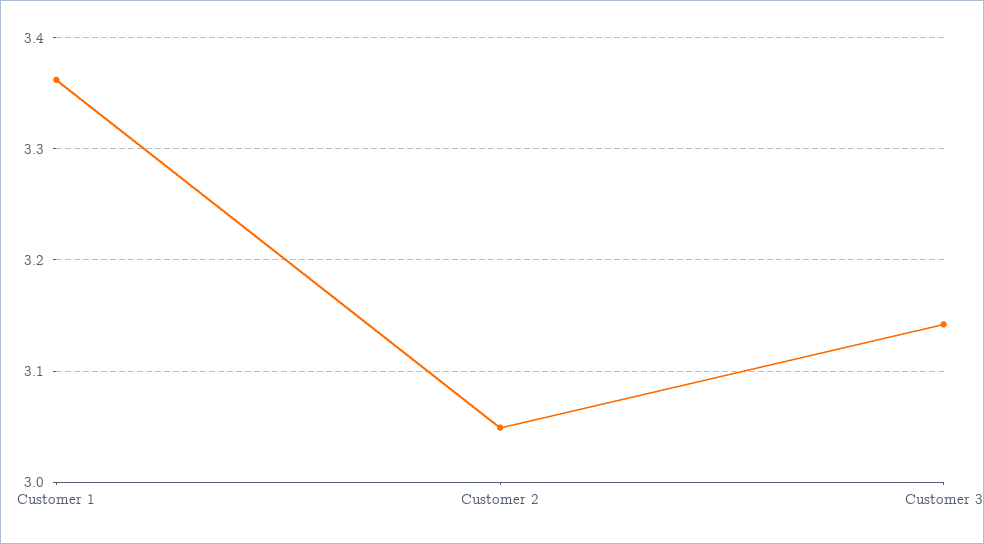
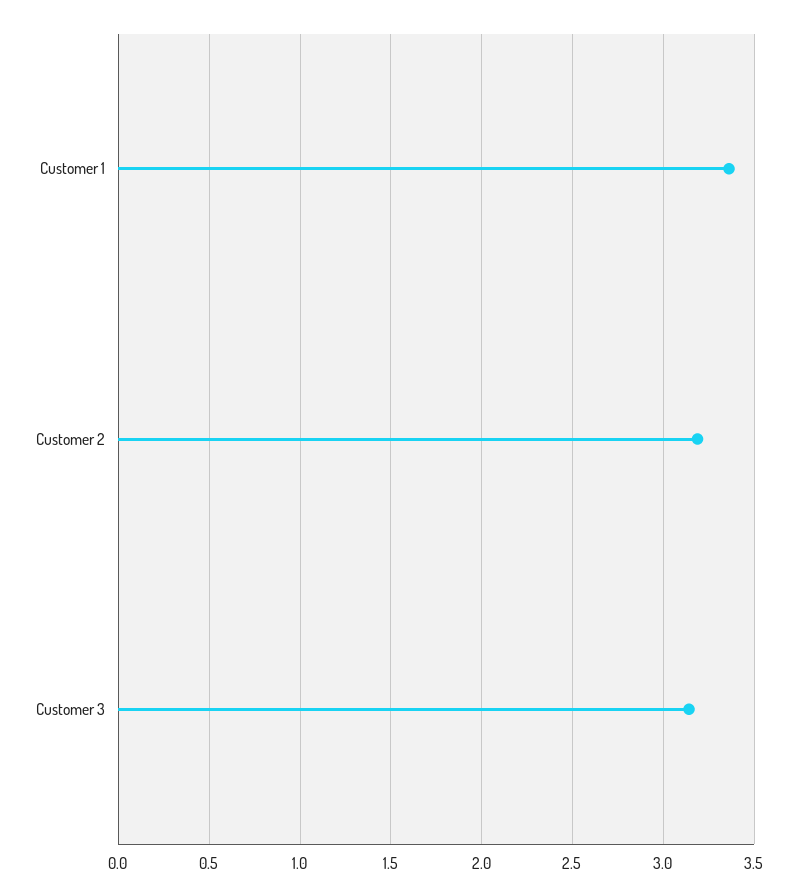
  {
    "Customer 1": 3.36,
-   "Customer 2": 3.05,
+   "Customer 2": 3.2,
    "Customer 3": 3.14
  }

